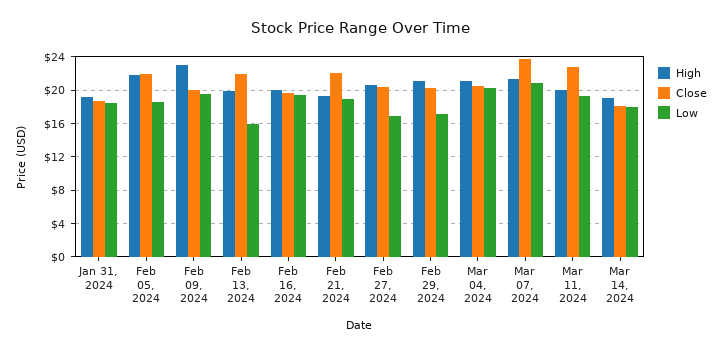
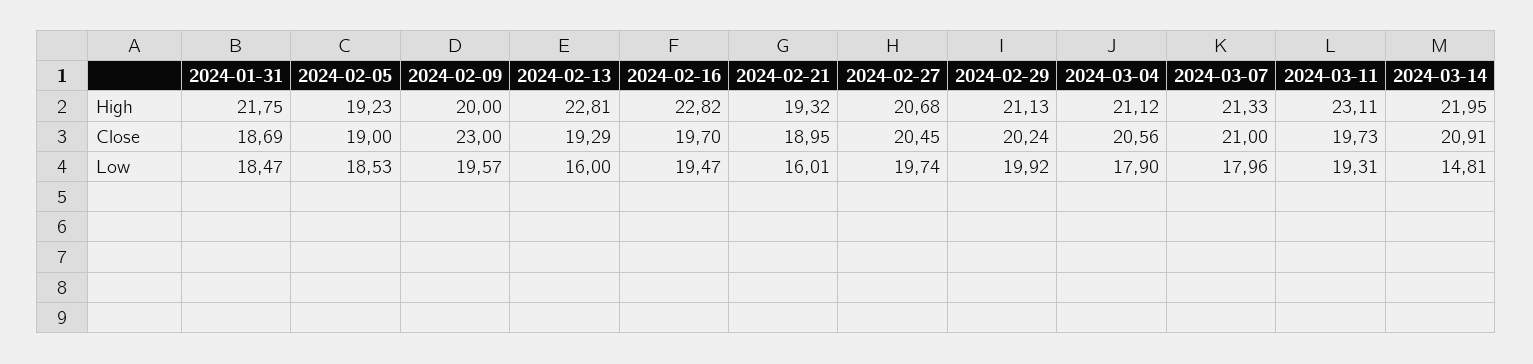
  {
    "High": {
-     "Jan 31, 2024": 19,
+     "Jan 31, 2024": 21.75,
-     "Feb 05, 2024": 22,
+     "Feb 05, 2024": 19.23,
-     "Feb 09, 2024": 23,
+     "Feb 09, 2024": 20,
-     "Feb 13, 2024": 20,
+     "Feb 13, 2024": 22.81,
-     "Feb 16, 2024": 20,
+     "Feb 16, 2024": 22.82,
      "Feb 21, 2024": 19.32,
      "Feb 27, 2024": 20.68,
      "Feb 29, 2024": 21.13,
      "Mar 04, 2024": 21.12,
      "Mar 07, 2024": 21.33,
-     "Mar 11, 2024": 20,
+     "Mar 11, 2024": 23.11,
-     "Mar 14, 2024": 19
+     "Mar 14, 2024": 21.95
    },
    "Close": {
      "Jan 31, 2024": 18.69,
-     "Feb 05, 2024": 22,
+     "Feb 05, 2024": 19,
-     "Feb 09, 2024": 20,
+     "Feb 09, 2024": 23,
-     "Feb 13, 2024": 22,
+     "Feb 13, 2024": 19.29,
      "Feb 16, 2024": 19.7,
-     "Feb 21, 2024": 22,
+     "Feb 21, 2024": 18.95,
      "Feb 27, 2024": 20.45,
      "Feb 29, 2024": 20.24,
      "Mar 04, 2024": 20.56,
-     "Mar 07, 2024": 24,
+     "Mar 07, 2024": 21,
-     "Mar 11, 2024": 23,
+     "Mar 11, 2024": 19.73,
-     "Mar 14, 2024": 18
+     "Mar 14, 2024": 20.91
    },
    "Low": {
      "Jan 31, 2024": 18.47,
      "Feb 05, 2024": 18.53,
      "Feb 09, 2024": 19.57,
      "Feb 13, 2024": 16,
      "Feb 16, 2024": 19.47,
-     "Feb 21, 2024": 19,
+     "Feb 21, 2024": 16.01,
-     "Feb 27, 2024": 17,
+     "Feb 27, 2024": 19.74,
-     "Feb 29, 2024": 17,
+     "Feb 29, 2024": 19.92,
-     "Mar 04, 2024": 20,
+     "Mar 04, 2024": 17.9,
-     "Mar 07, 2024": 21,
+     "Mar 07, 2024": 17.96,
      "Mar 11, 2024": 19.31,
-     "Mar 14, 2024": 18
+     "Mar 14, 2024": 14.81
    }
  }

